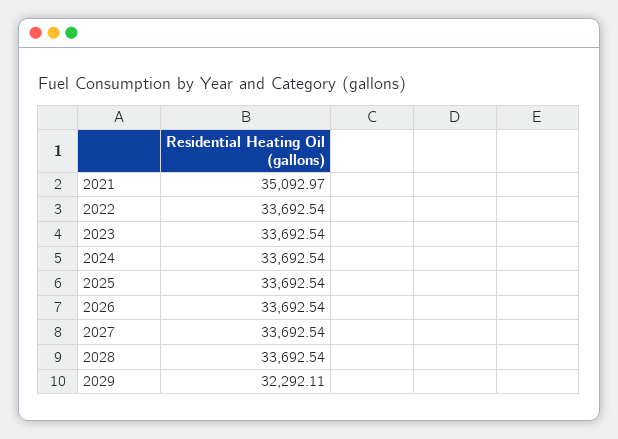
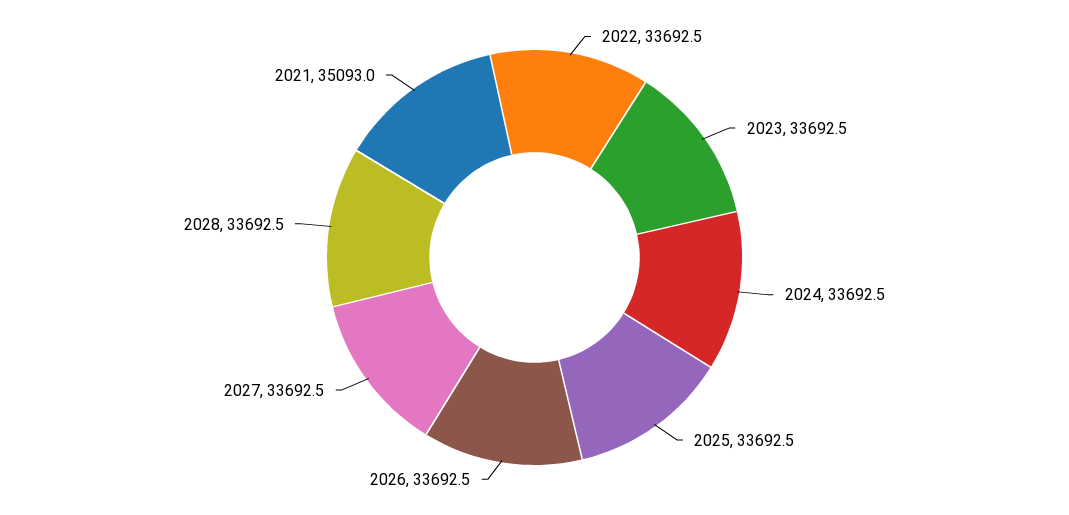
  {
    "2021": 35092.97,
    "2022": 33692.54,
    "2023": 33692.54,
    "2024": 33692.54,
    "2025": 33692.54,
    "2026": 33692.54,
    "2027": 33692.54,
-   "2028": 33692.54,
+   "2028": 33692.54
-   "2029": 32292.11
  }

